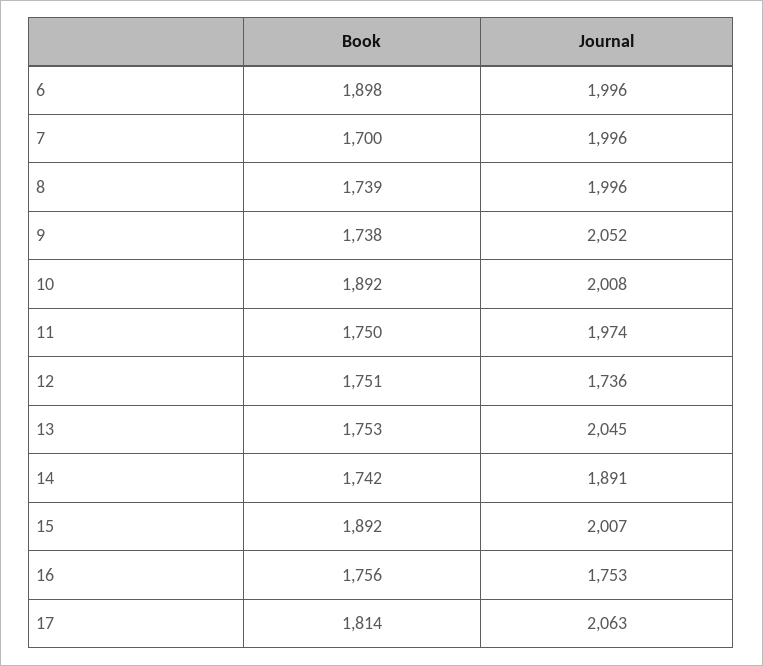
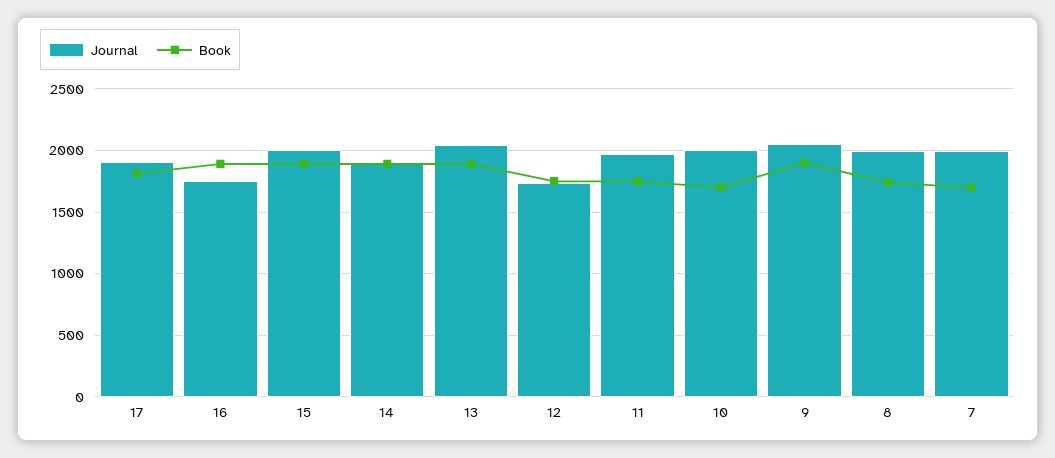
  {
    "Book": {
-     "6": 1898,
      "7": 1700,
      "8": 1739,
-     "9": 1738,
+     "9": 1900,
-     "10": 1892,
+     "10": 1700,
      "11": 1750,
      "12": 1751,
-     "13": 1753,
+     "13": 1900,
-     "14": 1742,
+     "14": 1900,
      "15": 1892,
-     "16": 1756,
+     "16": 1900,
      "17": 1814
    },
    "Journal": {
-     "6": 1996,
      "7": 1996,
      "8": 1996,
      "9": 2052,
      "10": 2008,
      "11": 1974,
      "12": 1736,
      "13": 2045,
      "14": 1891,
      "15": 2007,
      "16": 1753,
-     "17": 2063
+     "17": 1900
    }
  }

